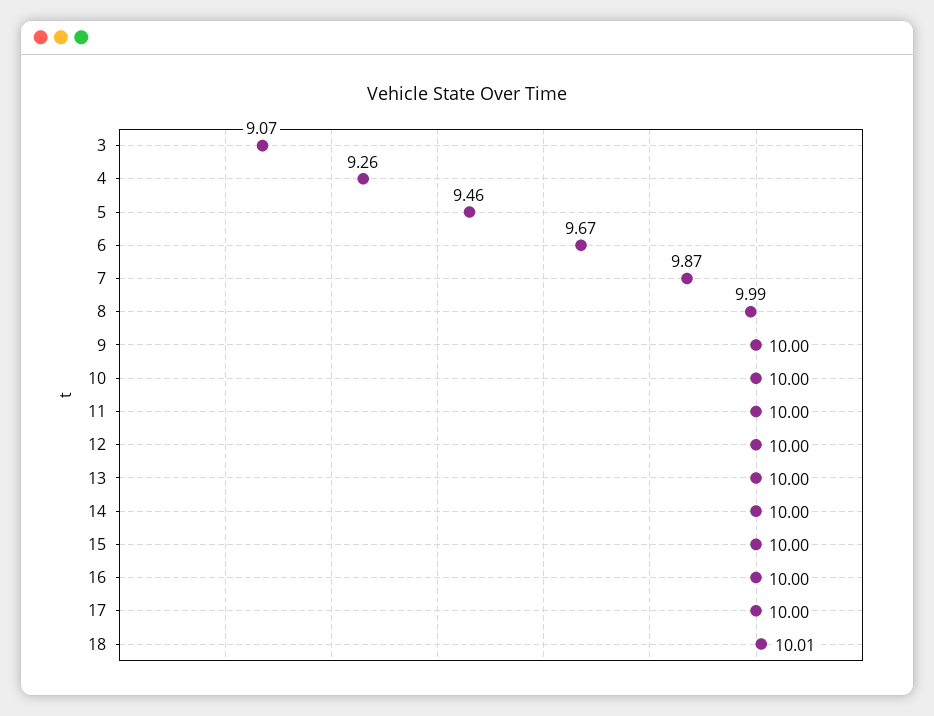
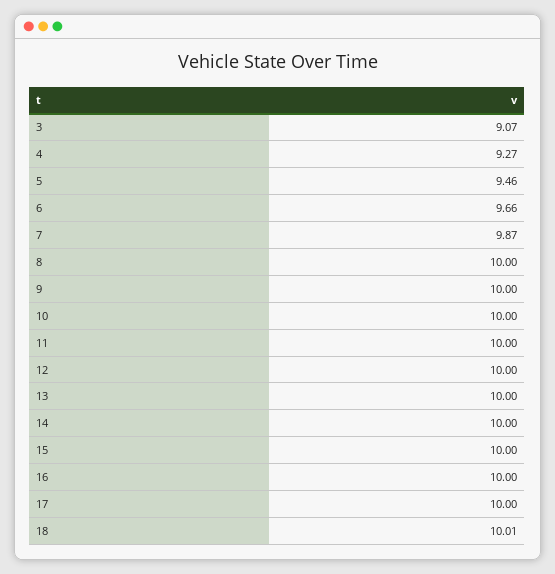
  {
    "3": 9.07,
-   "4": 9.26,
+   "4": 9.27,
    "5": 9.46,
-   "6": 9.67,
+   "6": 9.66,
    "7": 9.87,
-   "8": 9.99,
+   "8": 10,
    "9": 10,
    "10": 10,
    "11": 10,
    "12": 10,
    "13": 10,
    "14": 10,
    "15": 10,
    "16": 10,
    "17": 10,
    "18": 10.01
  }

